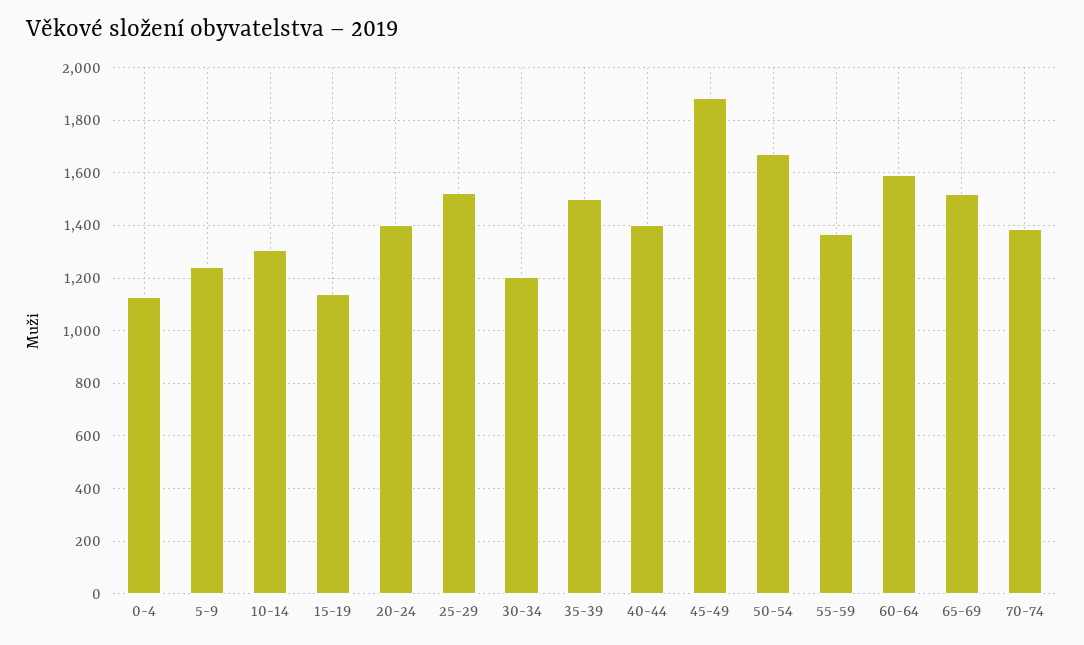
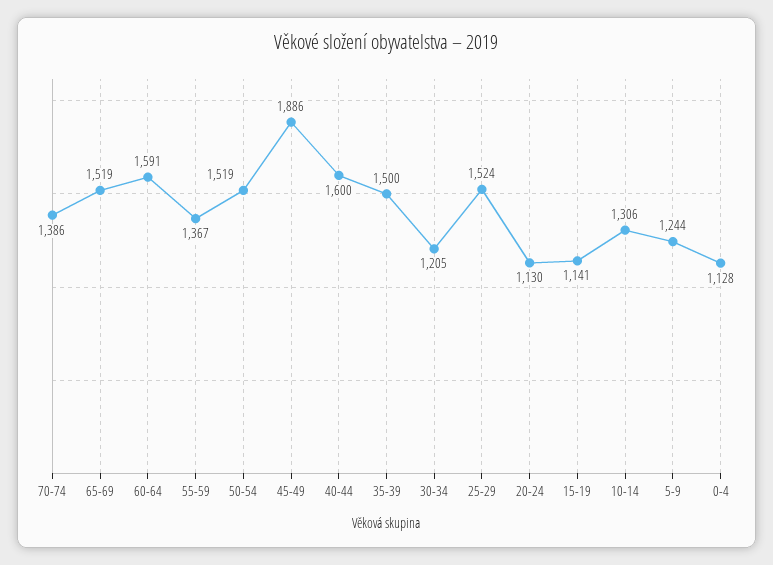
  {
    "0-4": 1128,
    "5-9": 1244,
    "10-14": 1306,
    "15-19": 1141,
-   "20-24": 1400,
+   "20-24": 1130,
    "25-29": 1524,
    "30-34": 1205,
    "35-39": 1500,
-   "40-44": 1400,
+   "40-44": 1600,
    "45-49": 1886,
-   "50-54": 1675,
+   "50-54": 1519,
    "55-59": 1367,
    "60-64": 1591,
    "65-69": 1519,
    "70-74": 1386
  }

